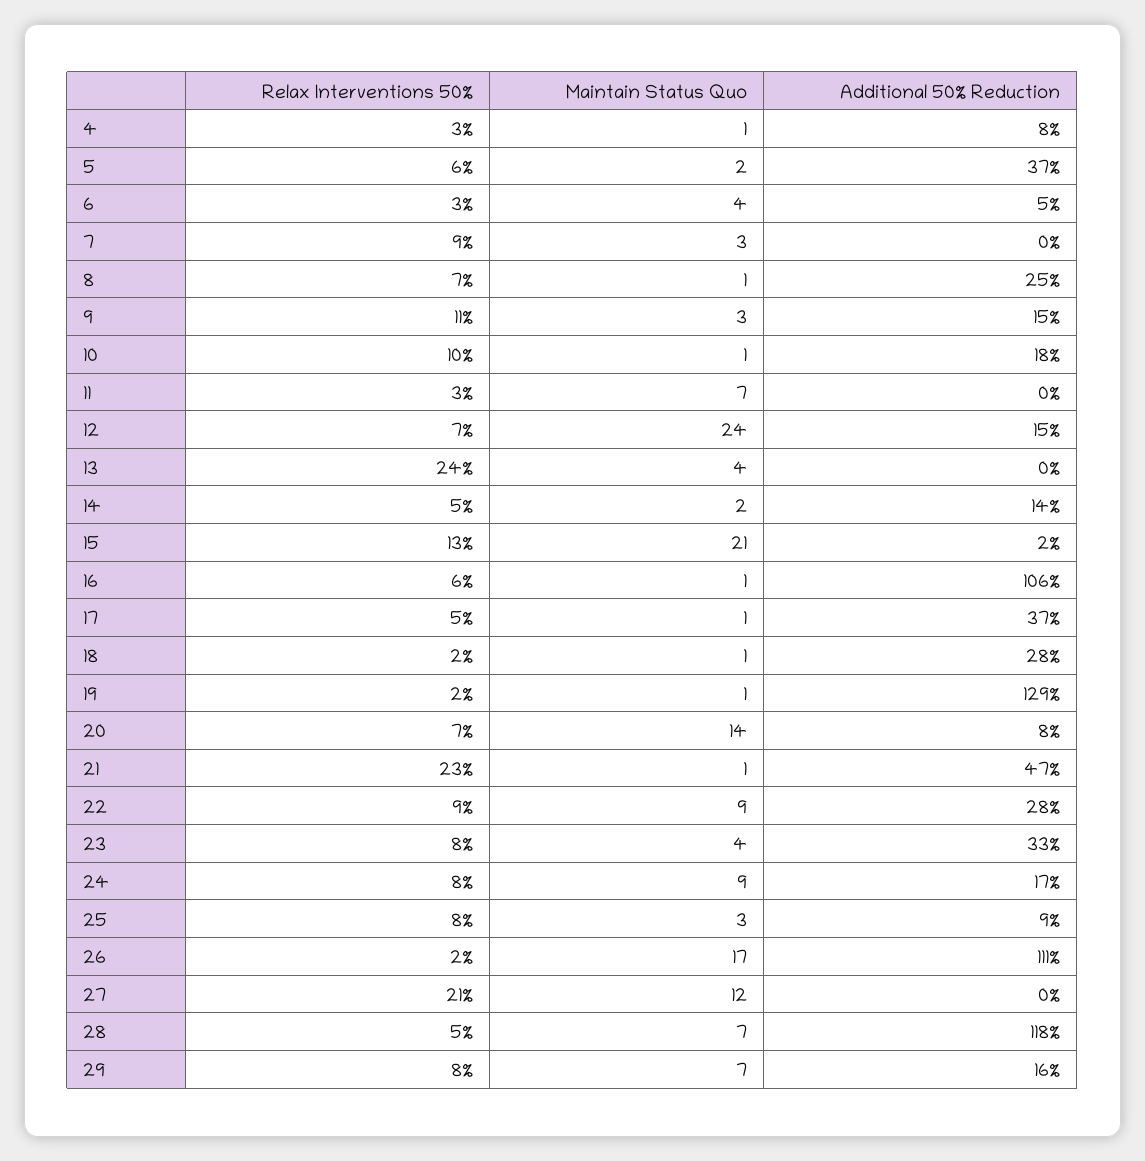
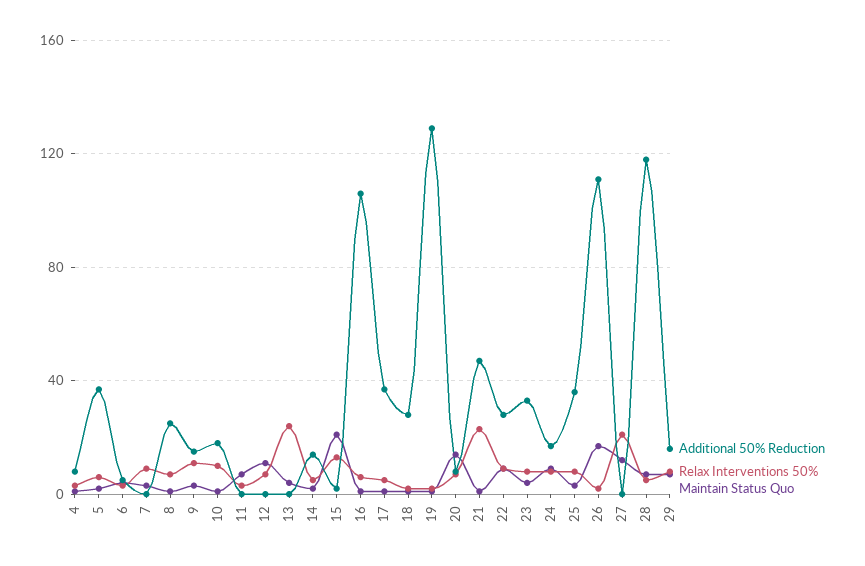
  {
    "Relax Interventions 50%": {
      "4": 3,
      "5": 6,
      "6": 3,
      "7": 9,
      "8": 7,
      "9": 11,
      "10": 10,
      "11": 3,
      "12": 7,
      "13": 24,
      "14": 5,
      "15": 13,
      "16": 6,
      "17": 5,
      "18": 2,
      "19": 2,
      "20": 7,
      "21": 23,
      "22": 9,
      "23": 8,
      "24": 8,
      "25": 8,
      "26": 2,
      "27": 21,
      "28": 5,
      "29": 8
    },
    "Maintain Status Quo": {
      "4": 1,
      "5": 2,
      "6": 4,
      "7": 3,
      "8": 1,
      "9": 3,
      "10": 1,
      "11": 7,
-     "12": 24,
+     "12": 10,
      "13": 4,
      "14": 2,
      "15": 21,
      "16": 1,
      "17": 1,
      "18": 1,
      "19": 1,
      "20": 14,
      "21": 1,
      "22": 9,
      "23": 4,
      "24": 9,
      "25": 3,
      "26": 17,
      "27": 12,
      "28": 7,
      "29": 7
    },
    "Additional 50% Reduction": {
      "4": 8,
      "5": 37,
      "6": 5,
      "7": 0,
      "8": 25,
      "9": 15,
      "10": 18,
      "11": 0,
-     "12": 15,
+     "12": 0,
      "13": 0,
      "14": 14,
      "15": 2,
      "16": 106,
      "17": 37,
      "18": 28,
      "19": 129,
      "20": 8,
      "21": 47,
      "22": 28,
      "23": 33,
      "24": 17,
-     "25": 9,
+     "25": 35,
      "26": 111,
      "27": 0,
      "28": 118,
      "29": 16
    }
  }

